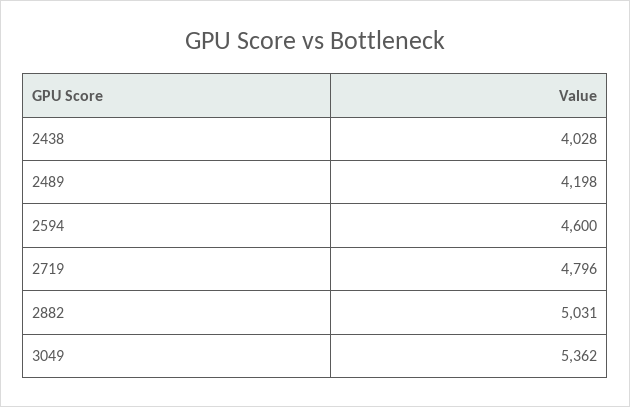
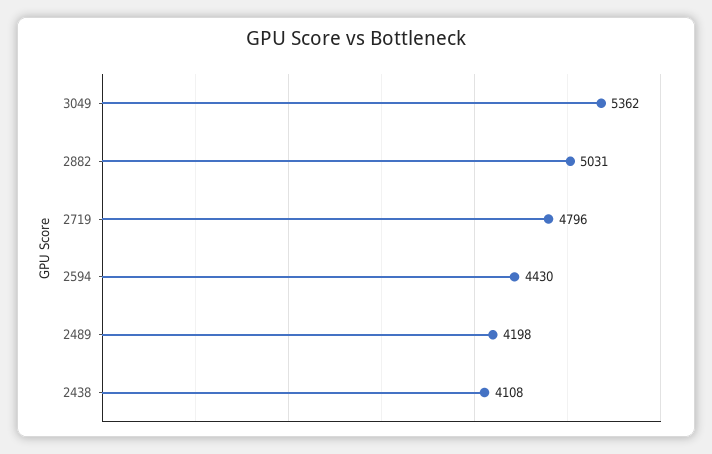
  {
-   "2438": 4028,
+   "2438": 4108,
    "2489": 4198,
-   "2594": 4600,
+   "2594": 4430,
    "2719": 4796,
    "2882": 5031,
    "3049": 5362
  }

